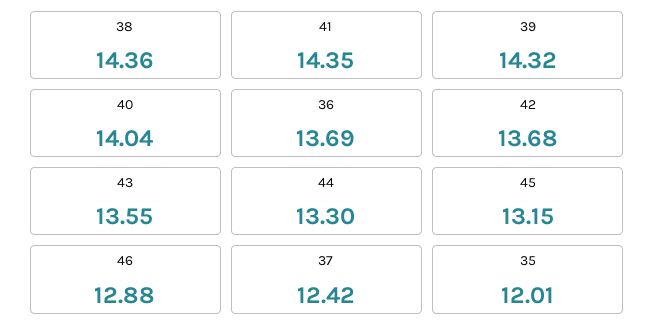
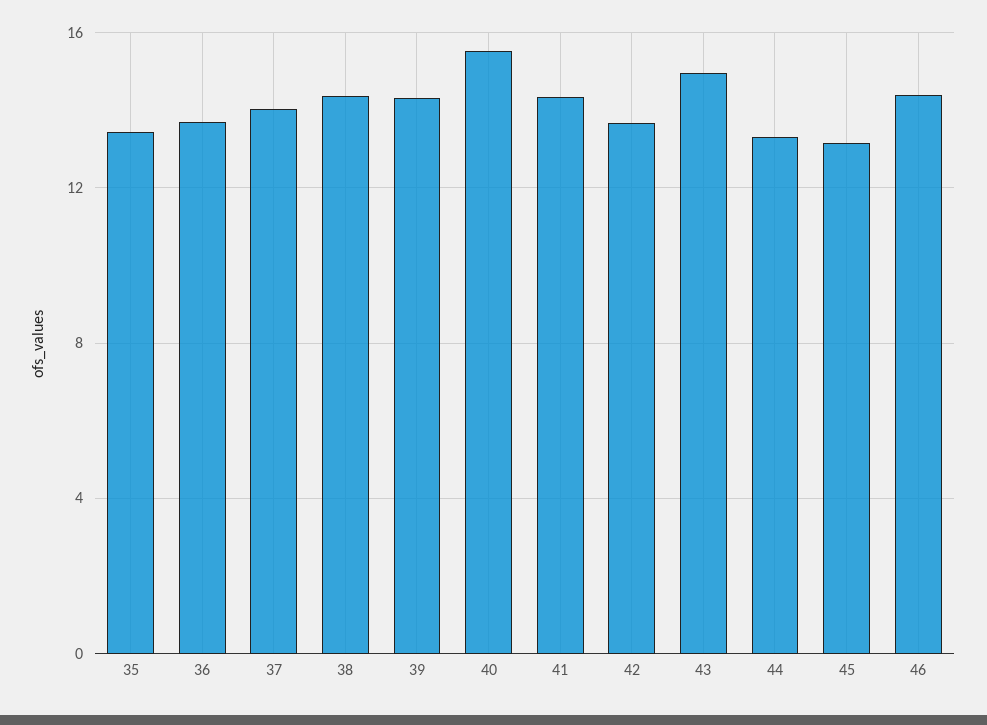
  {
    "38": 14.36,
    "41": 14.35,
    "39": 14.32,
-   "40": 14.04,
+   "40": 15.5,
    "36": 13.69,
    "42": 13.68,
-   "43": 13.55,
+   "43": 15,
    "44": 13.3,
    "45": 13.15,
-   "46": 12.88,
+   "46": 14.5,
-   "37": 12.42,
+   "37": 14,
-   "35": 12.01
+   "35": 13.5
  }

